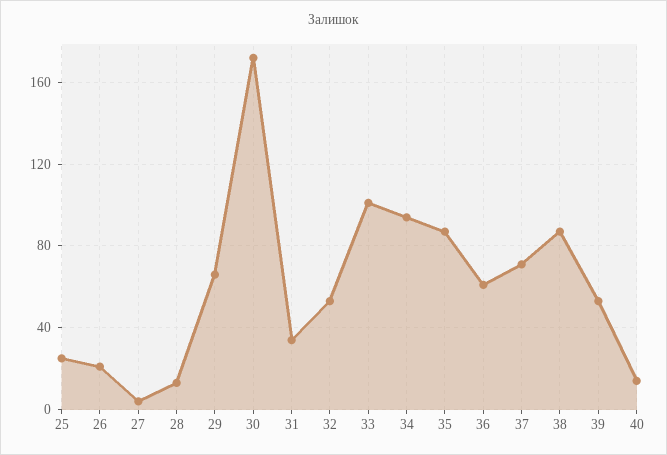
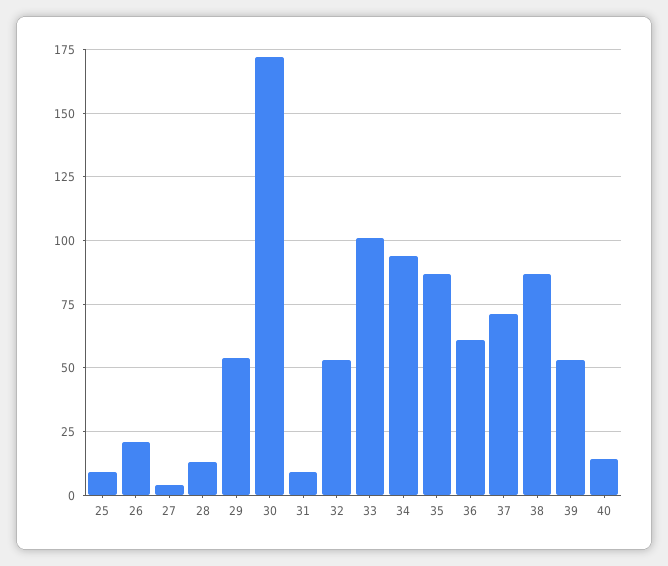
  {
-   "25": 25,
+   "25": 10,
    "26": 20,
    "27": 5,
    "28": 15,
-   "29": 65,
+   "29": 55,
    "30": 170,
-   "31": 35,
+   "31": 10,
    "32": 55,
    "33": 100,
    "34": 95,
    "35": 85,
    "36": 60,
    "37": 70,
    "38": 85,
    "39": 55,
    "40": 15
  }

